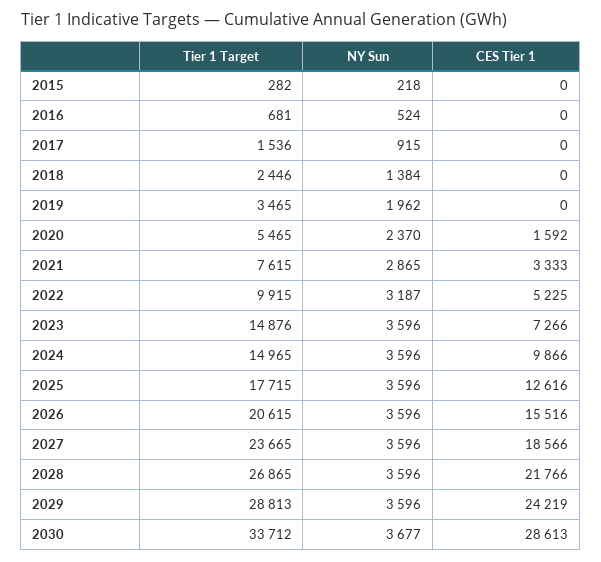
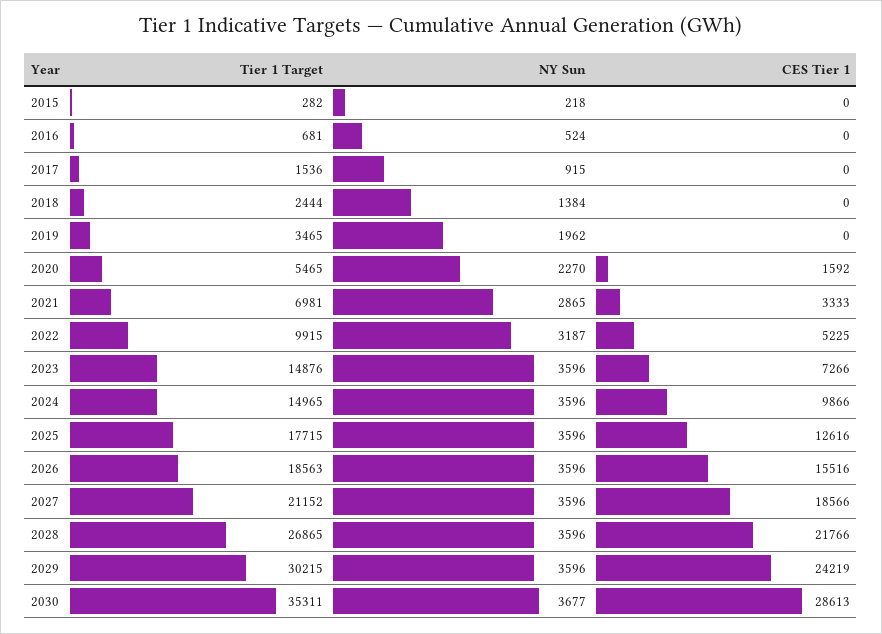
  {
    "Tier 1 Target": {
      "2015": 282,
      "2016": 681,
      "2017": 1536,
-     "2018": 2446,
+     "2018": 2444,
      "2019": 3465,
      "2020": 5465,
-     "2021": 7615,
+     "2021": 6981,
      "2022": 9915,
      "2023": 14876,
      "2024": 14965,
      "2025": 17715,
-     "2026": 20615,
+     "2026": 18563,
-     "2027": 23665,
+     "2027": 21152,
      "2028": 26865,
-     "2029": 28813,
+     "2029": 30215,
-     "2030": 33712
+     "2030": 35311
    },
    "NY Sun": {
      "2015": 218,
      "2016": 524,
      "2017": 915,
      "2018": 1384,
      "2019": 1962,
-     "2020": 2370,
+     "2020": 2270,
      "2021": 2865,
      "2022": 3187,
      "2023": 3596,
      "2024": 3596,
      "2025": 3596,
      "2026": 3596,
      "2027": 3596,
      "2028": 3596,
      "2029": 3596,
      "2030": 3677
    },
    "CES Tier 1": {
      "2015": 0,
      "2016": 0,
      "2017": 0,
      "2018": 0,
      "2019": 0,
      "2020": 1592,
      "2021": 3333,
      "2022": 5225,
      "2023": 7266,
      "2024": 9866,
      "2025": 12616,
      "2026": 15516,
      "2027": 18566,
      "2028": 21766,
      "2029": 24219,
      "2030": 28613
    }
  }

